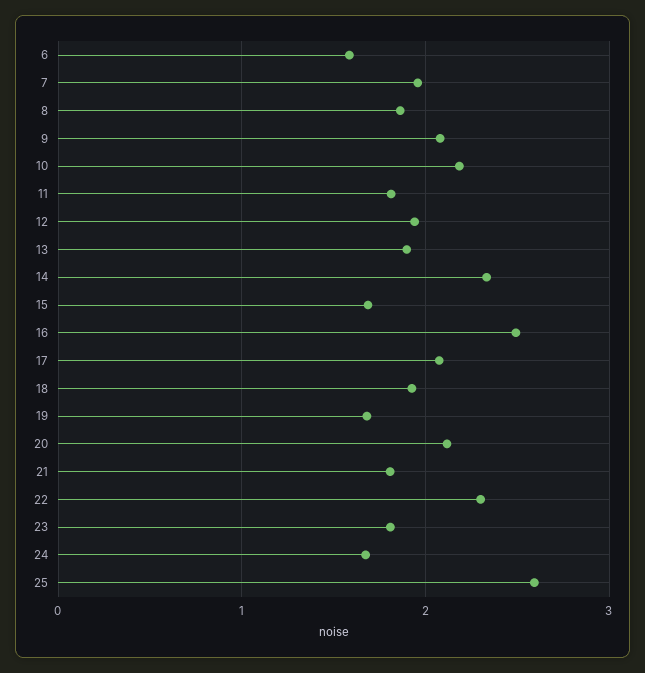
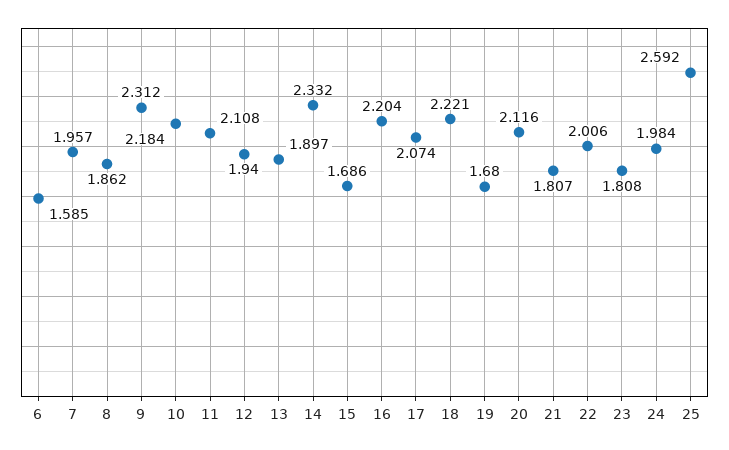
  {
    "6": 1.585,
    "7": 1.957,
    "8": 1.862,
-   "9": 2.1,
+   "9": 2.312,
    "10": 2.184,
-   "11": 1.8,
+   "11": 2.108,
    "12": 1.94,
    "13": 1.897,
    "14": 2.332,
    "15": 1.686,
-   "16": 2.5,
+   "16": 2.204,
    "17": 2.074,
-   "18": 1.9,
+   "18": 2.221,
    "19": 1.68,
    "20": 2.116,
    "21": 1.807,
-   "22": 2.3,
+   "22": 2.006,
    "23": 1.808,
-   "24": 1.7,
+   "24": 1.984,
    "25": 2.592
  }

